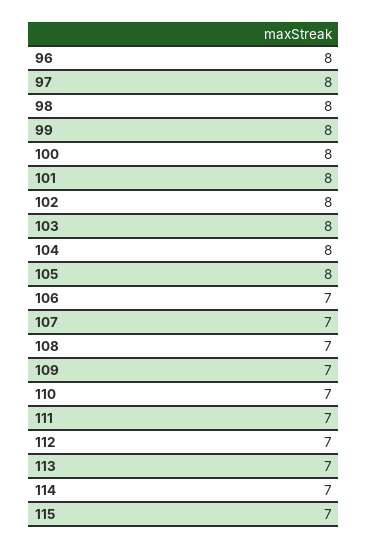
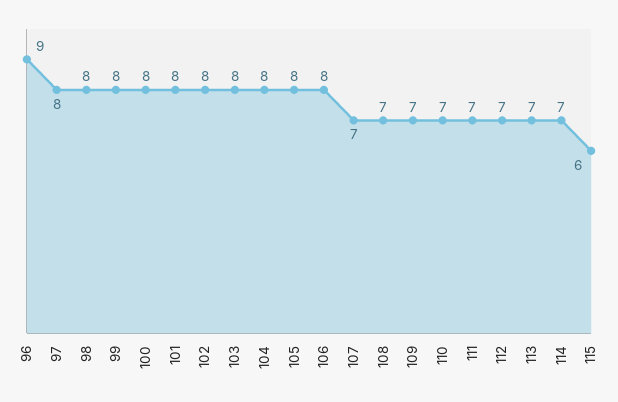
  {
-   "96": 8,
+   "96": 9,
    "97": 8,
    "98": 8,
    "99": 8,
    "100": 8,
    "101": 8,
    "102": 8,
    "103": 8,
    "104": 8,
    "105": 8,
-   "106": 7,
+   "106": 8,
    "107": 7,
    "108": 7,
    "109": 7,
    "110": 7,
    "111": 7,
    "112": 7,
    "113": 7,
    "114": 7,
-   "115": 7
+   "115": 6
  }

